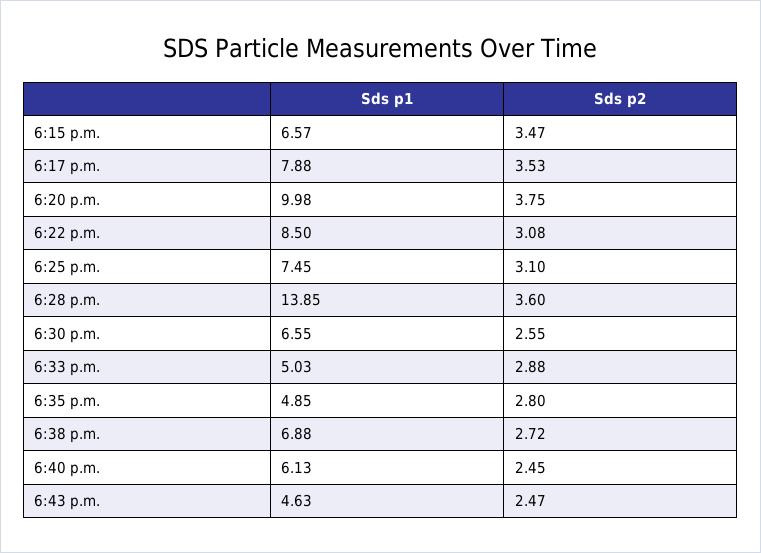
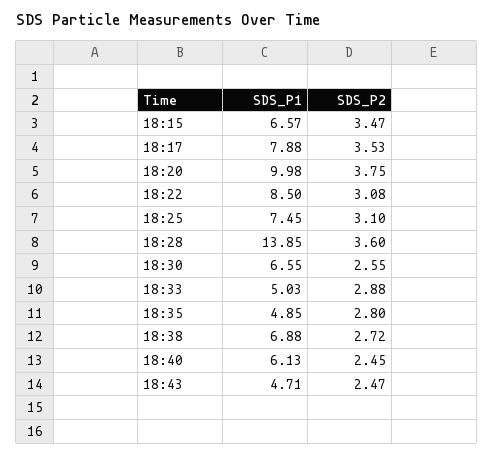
  {
    "Sds p1": {
      "6:15 p.m.": 6.57,
      "6:17 p.m.": 7.88,
      "6:20 p.m.": 9.98,
      "6:22 p.m.": 8.5,
      "6:25 p.m.": 7.45,
      "6:28 p.m.": 13.85,
      "6:30 p.m.": 6.55,
      "6:33 p.m.": 5.03,
      "6:35 p.m.": 4.85,
      "6:38 p.m.": 6.88,
      "6:40 p.m.": 6.13,
-     "6:43 p.m.": 4.63
+     "6:43 p.m.": 4.71
    },
    "Sds p2": {
      "6:15 p.m.": 3.47,
      "6:17 p.m.": 3.53,
      "6:20 p.m.": 3.75,
      "6:22 p.m.": 3.08,
      "6:25 p.m.": 3.1,
      "6:28 p.m.": 3.6,
      "6:30 p.m.": 2.55,
      "6:33 p.m.": 2.88,
      "6:35 p.m.": 2.8,
      "6:38 p.m.": 2.72,
      "6:40 p.m.": 2.45,
      "6:43 p.m.": 2.47
    }
  }

